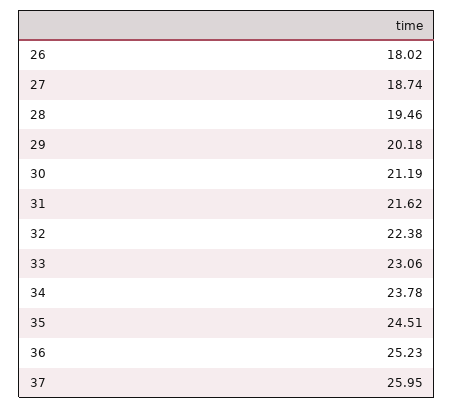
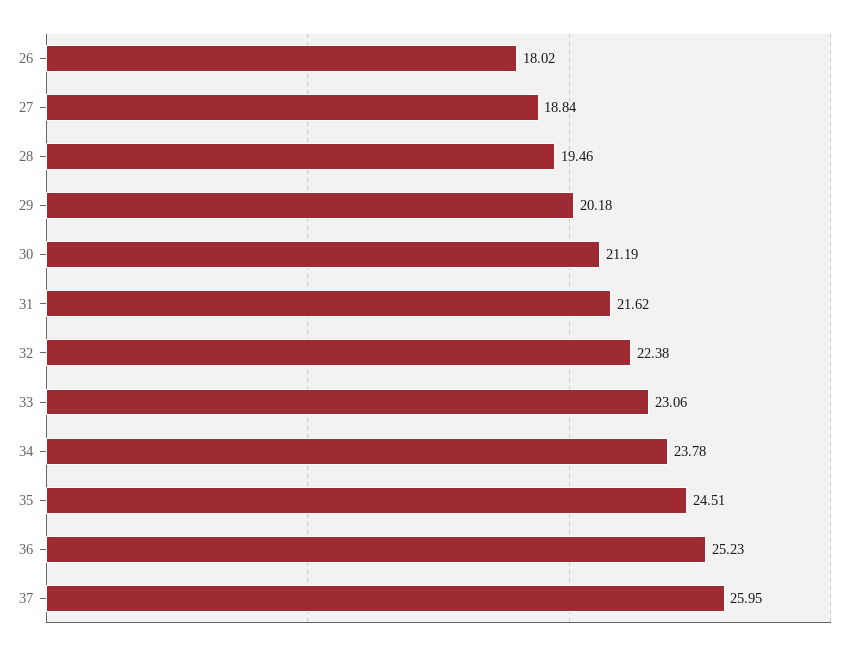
  {
    "26": 18.02,
-   "27": 18.74,
+   "27": 18.84,
    "28": 19.46,
    "29": 20.18,
    "30": 21.19,
    "31": 21.62,
    "32": 22.38,
    "33": 23.06,
    "34": 23.78,
    "35": 24.51,
    "36": 25.23,
    "37": 25.95
  }

